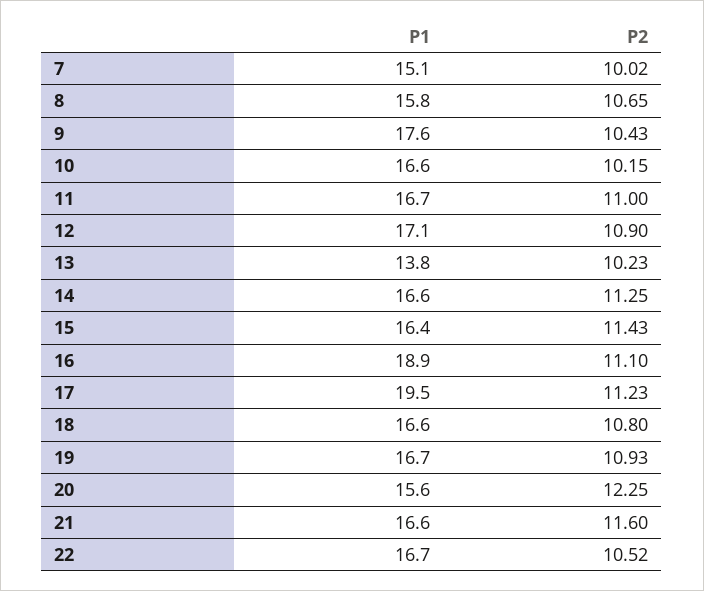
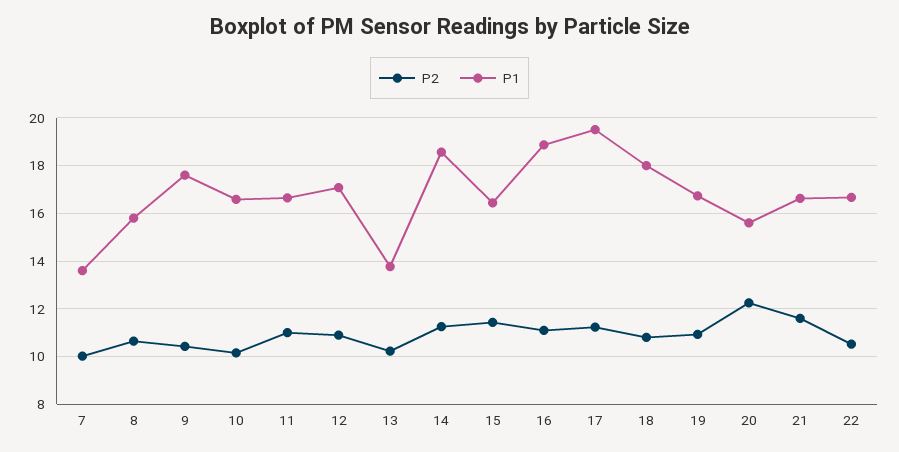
  {
    "P1": {
-     "7": 15.1,
+     "7": 13.5,
      "8": 15.8,
      "9": 17.6,
      "10": 16.6,
      "11": 16.7,
      "12": 17.1,
      "13": 13.8,
-     "14": 16.6,
+     "14": 18.5,
      "15": 16.4,
      "16": 18.9,
      "17": 19.5,
-     "18": 16.6,
+     "18": 18,
      "19": 16.7,
      "20": 15.6,
      "21": 16.6,
      "22": 16.7
    },
    "P2": {
      "7": 10.02,
      "8": 10.65,
      "9": 10.43,
      "10": 10.15,
      "11": 11,
      "12": 10.9,
      "13": 10.23,
      "14": 11.25,
      "15": 11.43,
      "16": 11.1,
      "17": 11.23,
      "18": 10.8,
      "19": 10.93,
      "20": 12.25,
      "21": 11.6,
      "22": 10.52
    }
  }

